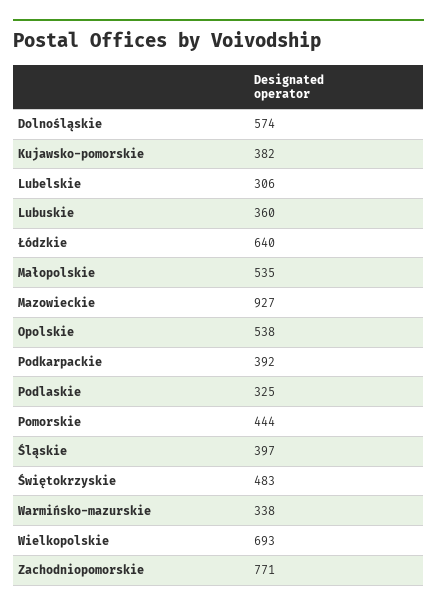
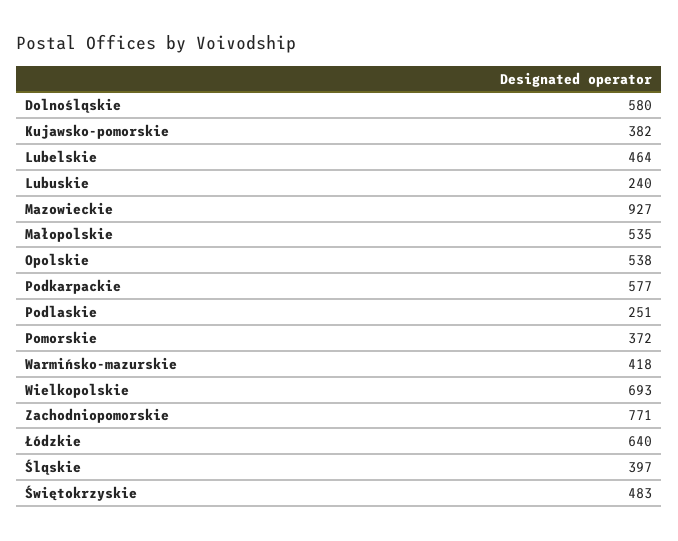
  {
-   "Dolnośląskie": 574,
+   "Dolnośląskie": 580,
    "Kujawsko-pomorskie": 382,
-   "Lubelskie": 306,
+   "Lubelskie": 464,
-   "Lubuskie": 360,
+   "Lubuskie": 240,
    "Łódzkie": 640,
    "Małopolskie": 535,
    "Mazowieckie": 927,
    "Opolskie": 538,
-   "Podkarpackie": 392,
+   "Podkarpackie": 577,
-   "Podlaskie": 325,
+   "Podlaskie": 251,
-   "Pomorskie": 444,
+   "Pomorskie": 372,
    "Śląskie": 397,
    "Świętokrzyskie": 483,
-   "Warmińsko-mazurskie": 338,
+   "Warmińsko-mazurskie": 418,
    "Wielkopolskie": 693,
    "Zachodniopomorskie": 771
  }

